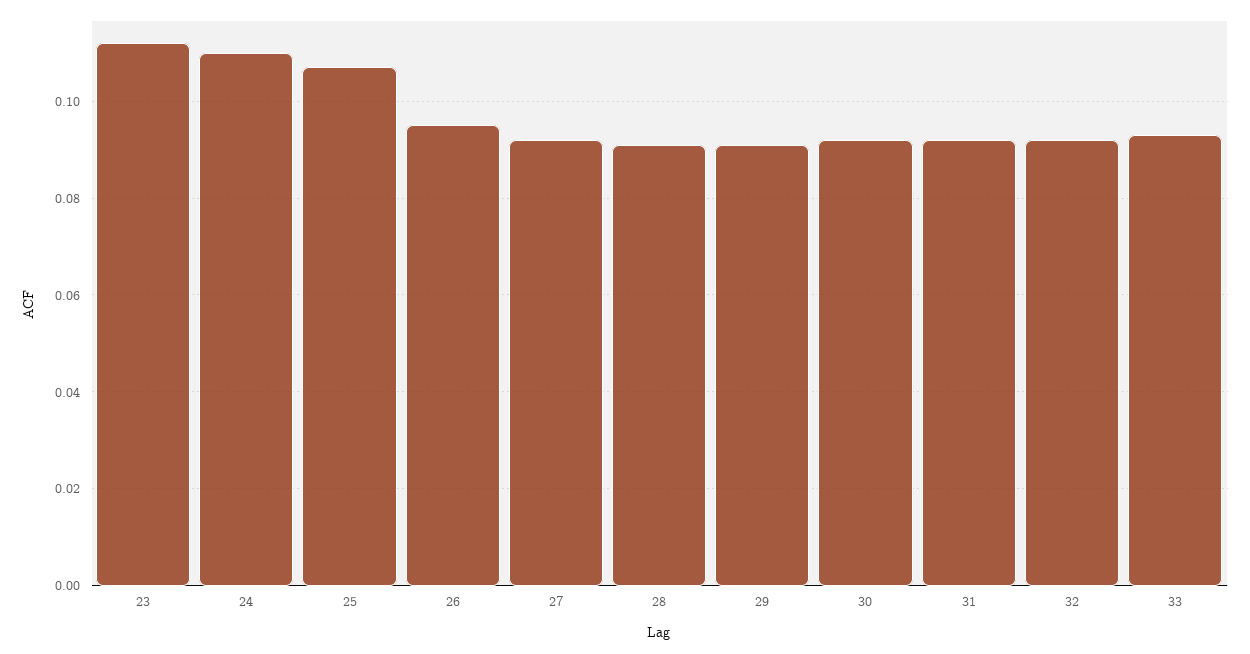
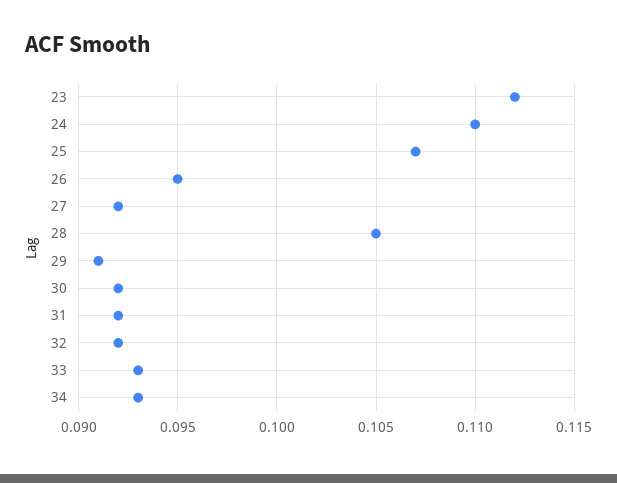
  {
    "23": 0.112,
    "24": 0.11,
    "25": 0.107,
    "26": 0.095,
    "27": 0.092,
-   "28": 0.09,
+   "28": 0.105,
    "29": 0.091,
    "30": 0.092,
    "31": 0.092,
    "32": 0.092,
-   "33": 0.093
+   "33": 0.093,
+   "34": 0.093
  }

